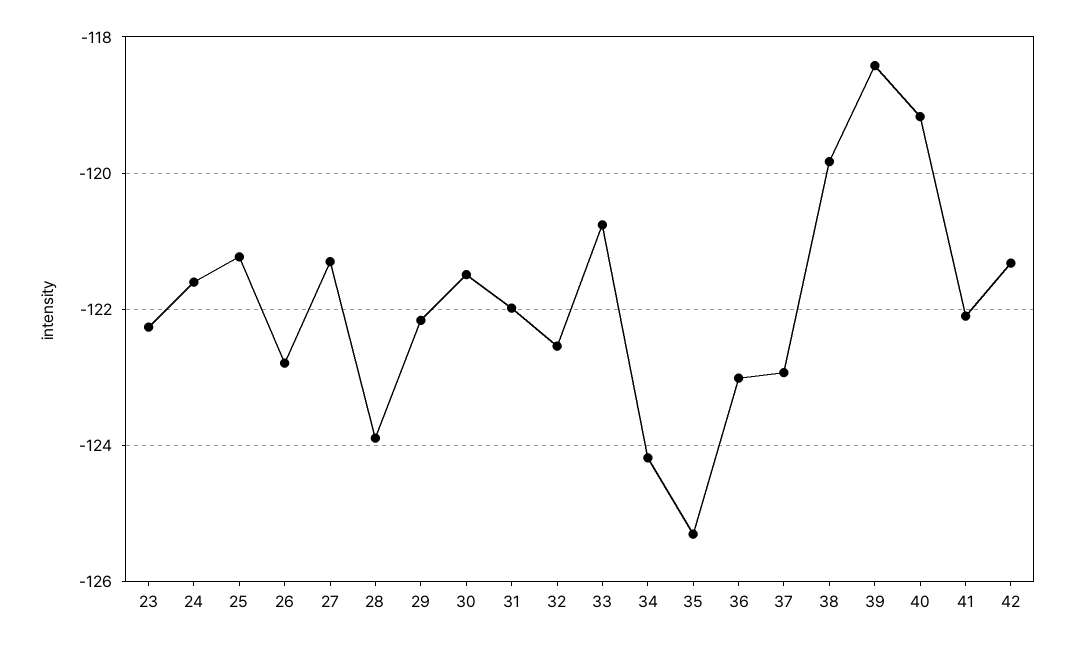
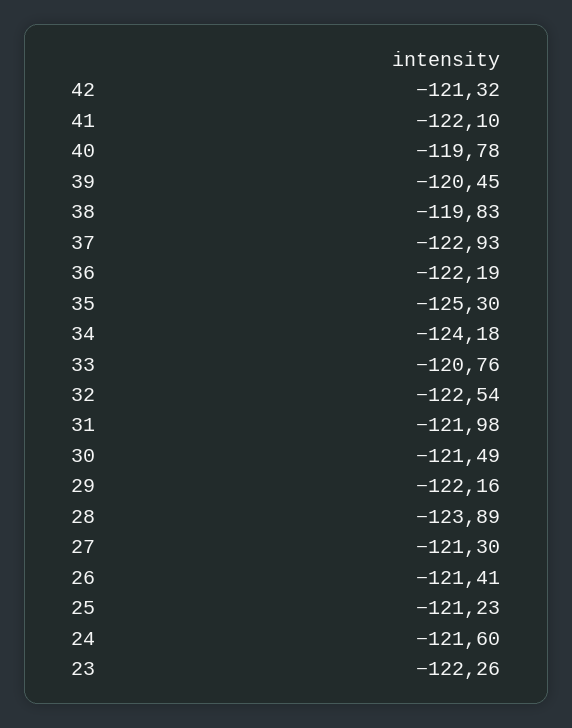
  {
    "23": -122.26,
    "24": -121.6,
    "25": -121.23,
-   "26": -122.8,
+   "26": -121.41,
    "27": -121.3,
    "28": -123.89,
    "29": -122.16,
    "30": -121.49,
    "31": -121.98,
    "32": -122.54,
    "33": -120.76,
    "34": -124.18,
    "35": -125.3,
-   "36": -123,
+   "36": -122.19,
    "37": -122.93,
    "38": -119.83,
-   "39": -118.4,
+   "39": -120.45,
-   "40": -119.2,
+   "40": -119.78,
    "41": -122.1,
    "42": -121.32
  }

